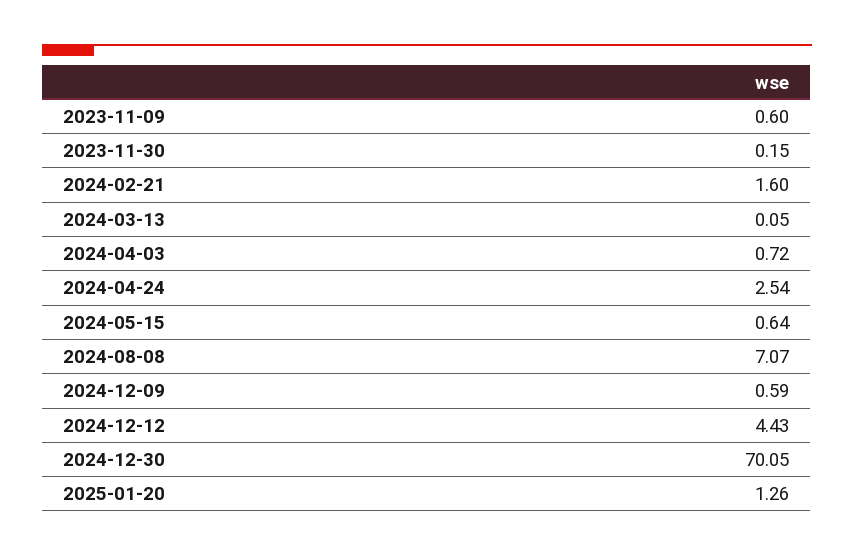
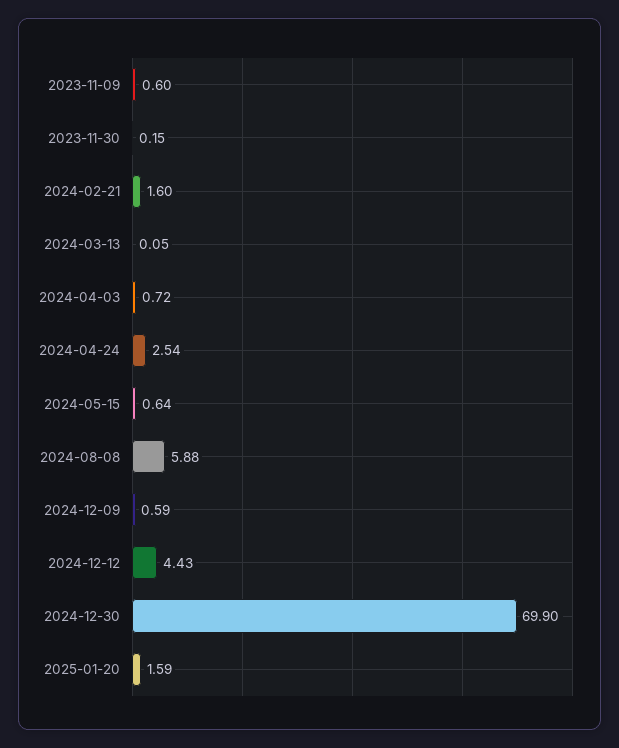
  {
    "2023-11-09": 0.6,
    "2023-11-30": 0.15,
    "2024-02-21": 1.6,
    "2024-03-13": 0.05,
    "2024-04-03": 0.72,
    "2024-04-24": 2.54,
    "2024-05-15": 0.64,
-   "2024-08-08": 7.07,
+   "2024-08-08": 5.88,
    "2024-12-09": 0.59,
    "2024-12-12": 4.43,
-   "2024-12-30": 70.05,
+   "2024-12-30": 69.9,
-   "2025-01-20": 1.26
+   "2025-01-20": 1.59
  }

